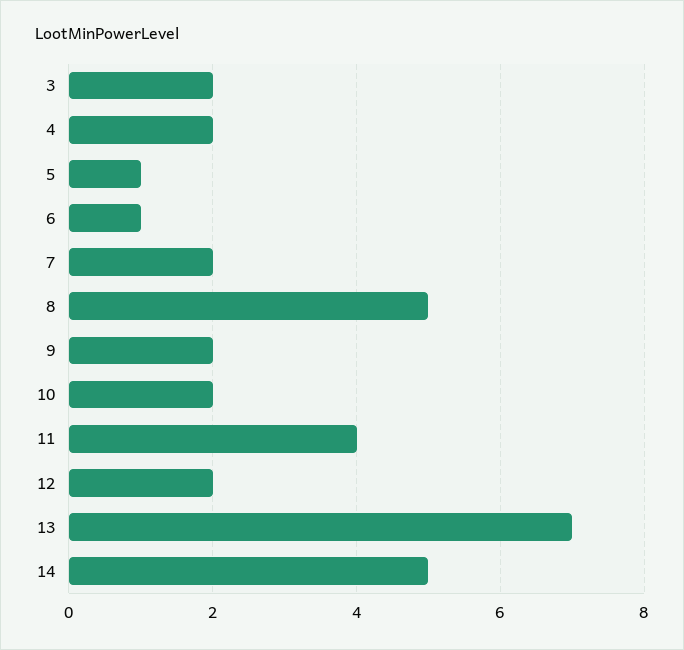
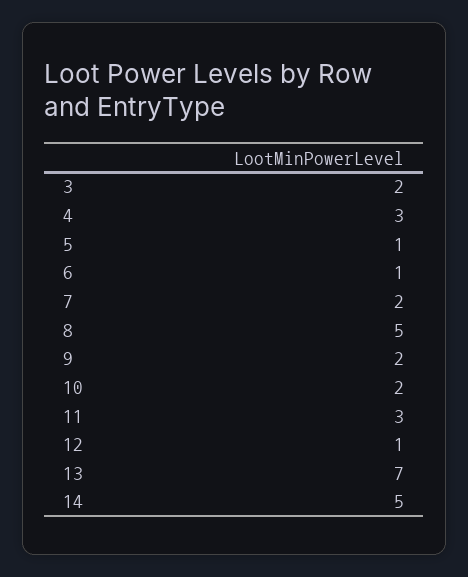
  {
    "3": 2,
-   "4": 2,
+   "4": 3,
    "5": 1,
    "6": 1,
    "7": 2,
    "8": 5,
    "9": 2,
    "10": 2,
-   "11": 4,
+   "11": 3,
-   "12": 2,
+   "12": 1,
    "13": 7,
    "14": 5
  }

